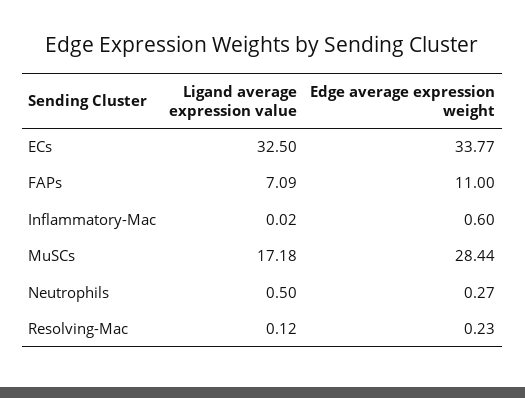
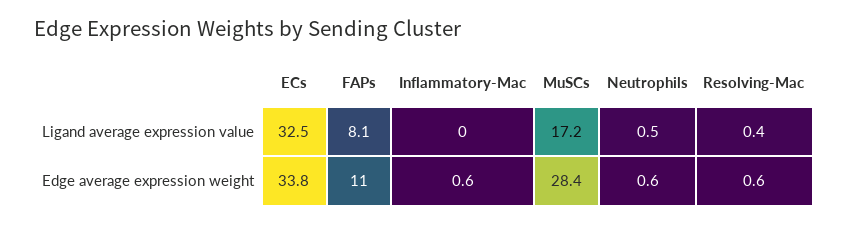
  {
    "Ligand average expression value": {
      "ECs": 32.5,
-     "FAPs": 7.09,
+     "FAPs": 8.1,
      "Inflammatory-Mac": 0.02,
      "MuSCs": 17.18,
      "Neutrophils": 0.5,
-     "Resolving-Mac": 0.12
+     "Resolving-Mac": 0.4
    },
    "Edge average expression weight": {
      "ECs": 33.77,
      "FAPs": 11,
      "Inflammatory-Mac": 0.6,
      "MuSCs": 28.44,
-     "Neutrophils": 0.27,
+     "Neutrophils": 0.6,
-     "Resolving-Mac": 0.23
+     "Resolving-Mac": 0.6
    }
  }

